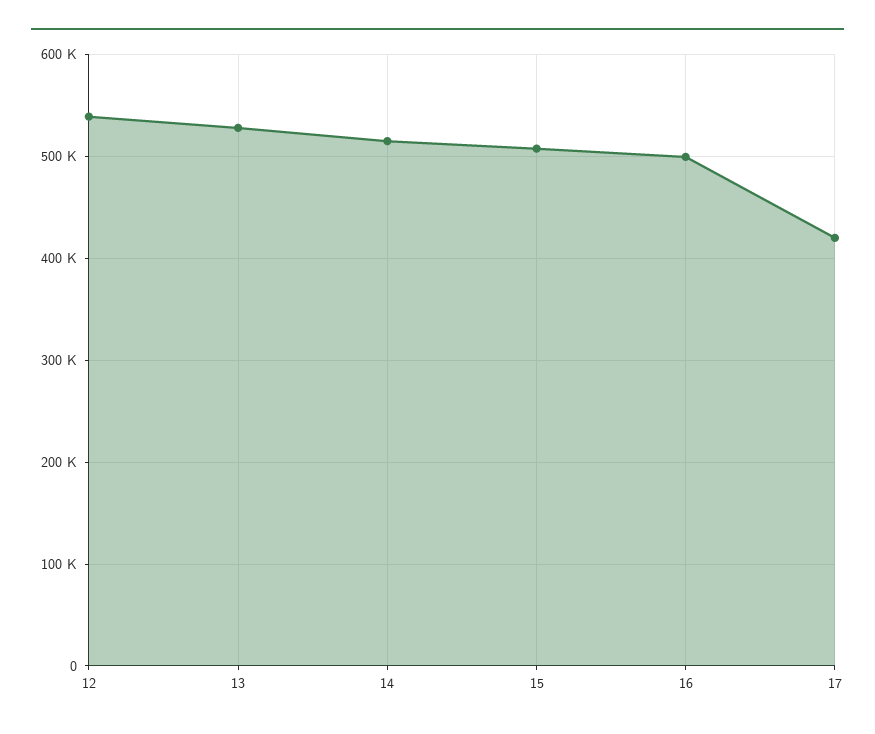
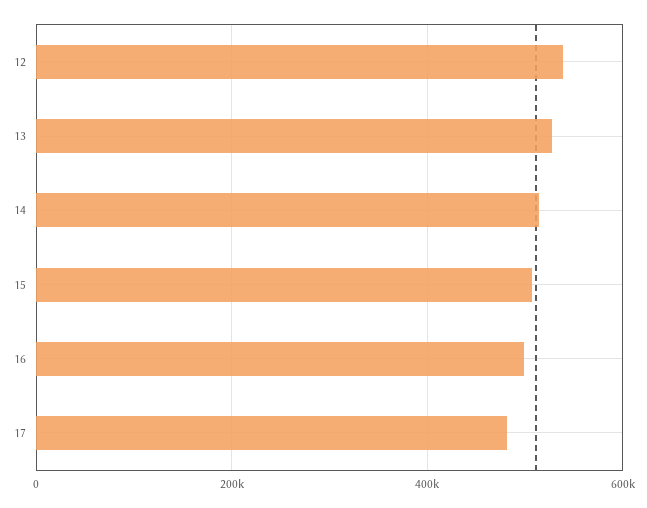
  {
    "12": 540000,
    "13": 530000,
    "14": 510000,
    "15": 510000,
    "16": 500000,
-   "17": 420000
+   "17": 480000
  }

